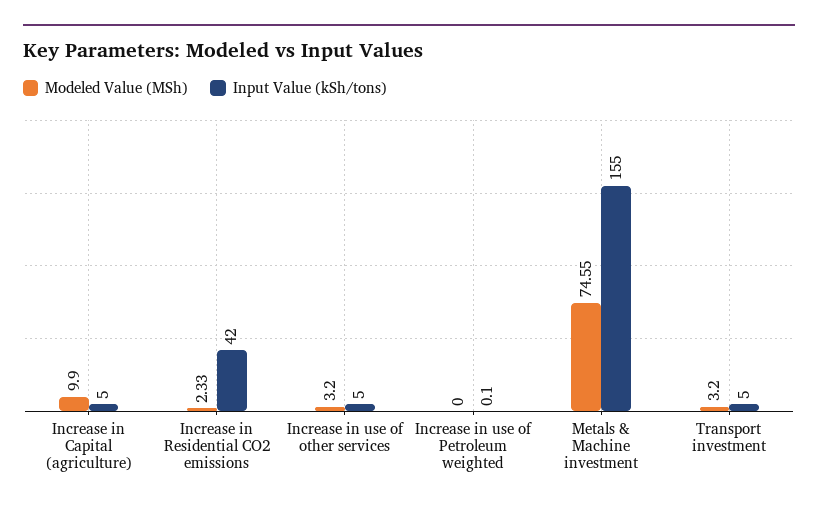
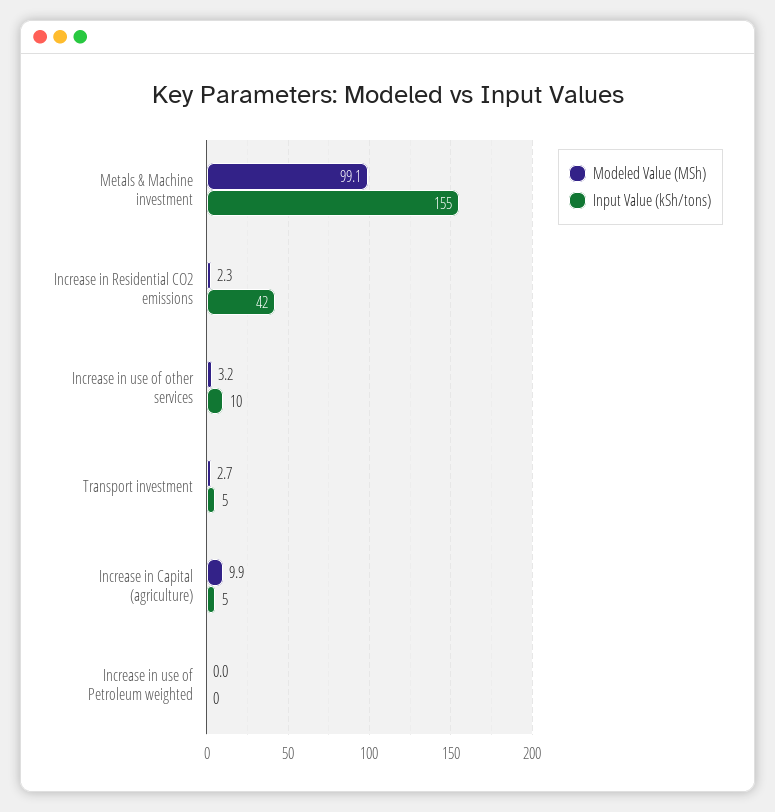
  {
    "Modeled Value (MSh)": {
      "Increase in Capital (agriculture)": 9.9,
      "Increase in Residential CO2 emissions": 2.33,
      "Increase in use of other services": 3.2,
      "Increase in use of Petroleum weighted": 0,
-     "Metals & Machine investment": 74.55,
+     "Metals & Machine investment": 99.1,
-     "Transport investment": 3.2
+     "Transport investment": 2.7
    },
    "Input Value (kSh/tons)": {
      "Increase in Capital (agriculture)": 5,
      "Increase in Residential CO2 emissions": 42,
-     "Increase in use of other services": 5,
+     "Increase in use of other services": 10,
      "Increase in use of Petroleum weighted": 0.1,
      "Metals & Machine investment": 155,
      "Transport investment": 5
    }
  }

